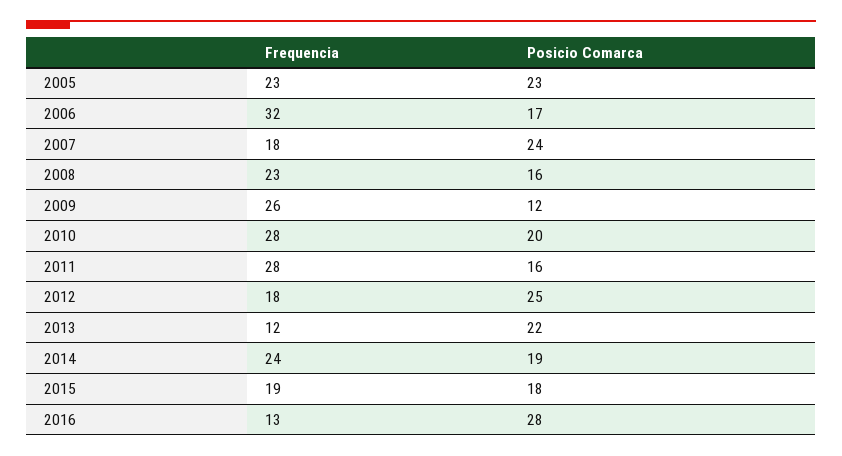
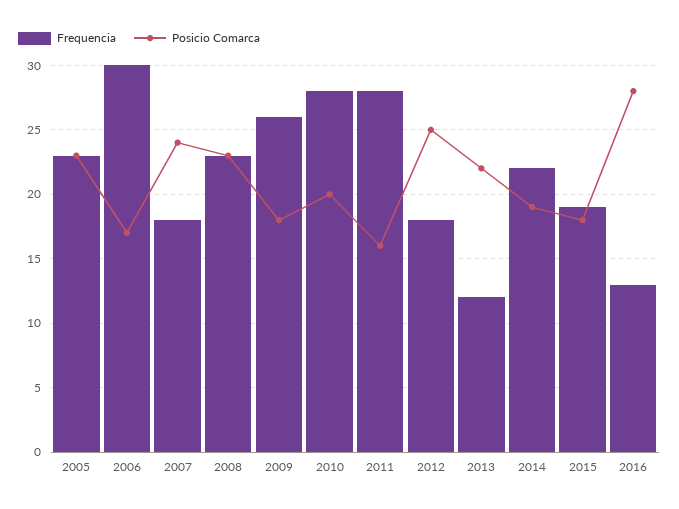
  {
    "Frequencia": {
      "2005": 23,
-     "2006": 32,
+     "2006": 30,
      "2007": 18,
      "2008": 23,
      "2009": 26,
      "2010": 28,
      "2011": 28,
      "2012": 18,
      "2013": 12,
-     "2014": 24,
+     "2014": 22,
      "2015": 19,
      "2016": 13
    },
    "Posicio Comarca": {
      "2005": 23,
      "2006": 17,
      "2007": 24,
-     "2008": 16,
+     "2008": 23,
-     "2009": 12,
+     "2009": 18,
      "2010": 20,
      "2011": 16,
      "2012": 25,
      "2013": 22,
      "2014": 19,
      "2015": 18,
      "2016": 28
    }
  }

